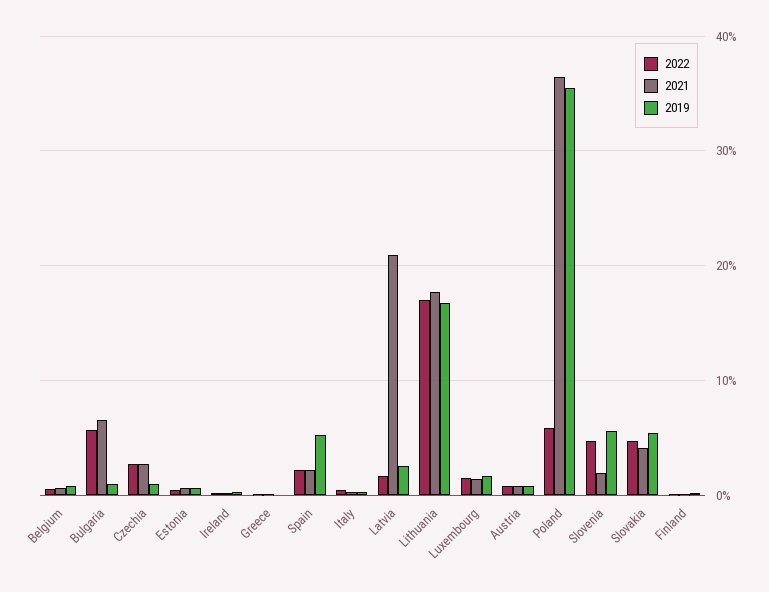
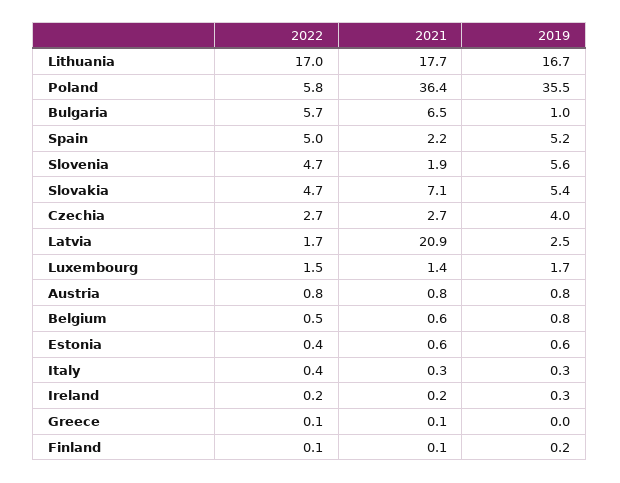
  {
    "2022": {
      "Belgium": 0.5,
      "Bulgaria": 5.7,
      "Czechia": 2.7,
      "Estonia": 0.4,
      "Ireland": 0.2,
      "Greece": 0.1,
-     "Spain": 2,
+     "Spain": 5,
      "Italy": 0.4,
      "Latvia": 1.7,
      "Lithuania": 17,
      "Luxembourg": 1.5,
      "Austria": 0.8,
      "Poland": 5.8,
      "Slovenia": 4.7,
      "Slovakia": 4.7,
      "Finland": 0.1
    },
    "2021": {
      "Belgium": 0.6,
      "Bulgaria": 6.5,
      "Czechia": 2.7,
      "Estonia": 0.6,
      "Ireland": 0.2,
      "Greece": 0.1,
      "Spain": 2.2,
      "Italy": 0.3,
      "Latvia": 20.9,
      "Lithuania": 17.7,
      "Luxembourg": 1.4,
      "Austria": 0.8,
      "Poland": 36.4,
      "Slovenia": 1.9,
-     "Slovakia": 4,
+     "Slovakia": 7.1,
      "Finland": 0.1
    },
    "2019": {
      "Belgium": 0.8,
      "Bulgaria": 1,
-     "Czechia": 1,
+     "Czechia": 4,
      "Estonia": 0.6,
      "Ireland": 0.3,
      "Greece": 0,
      "Spain": 5.2,
      "Italy": 0.3,
      "Latvia": 2.5,
      "Lithuania": 16.7,
      "Luxembourg": 1.7,
      "Austria": 0.8,
      "Poland": 35.5,
      "Slovenia": 5.6,
      "Slovakia": 5.4,
      "Finland": 0.2
    }
  }

